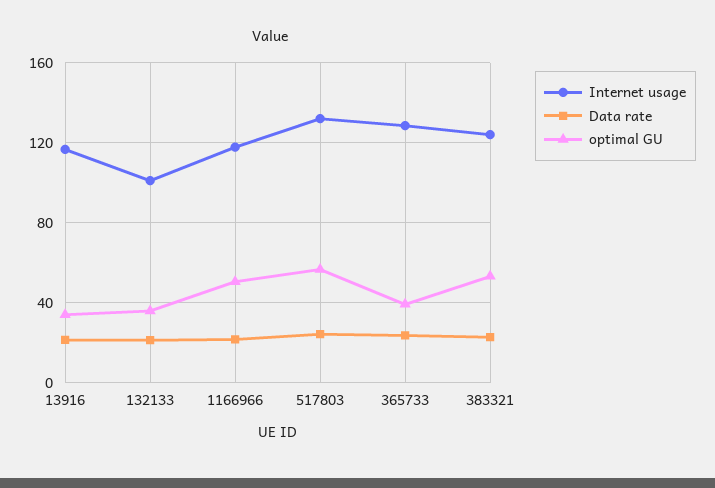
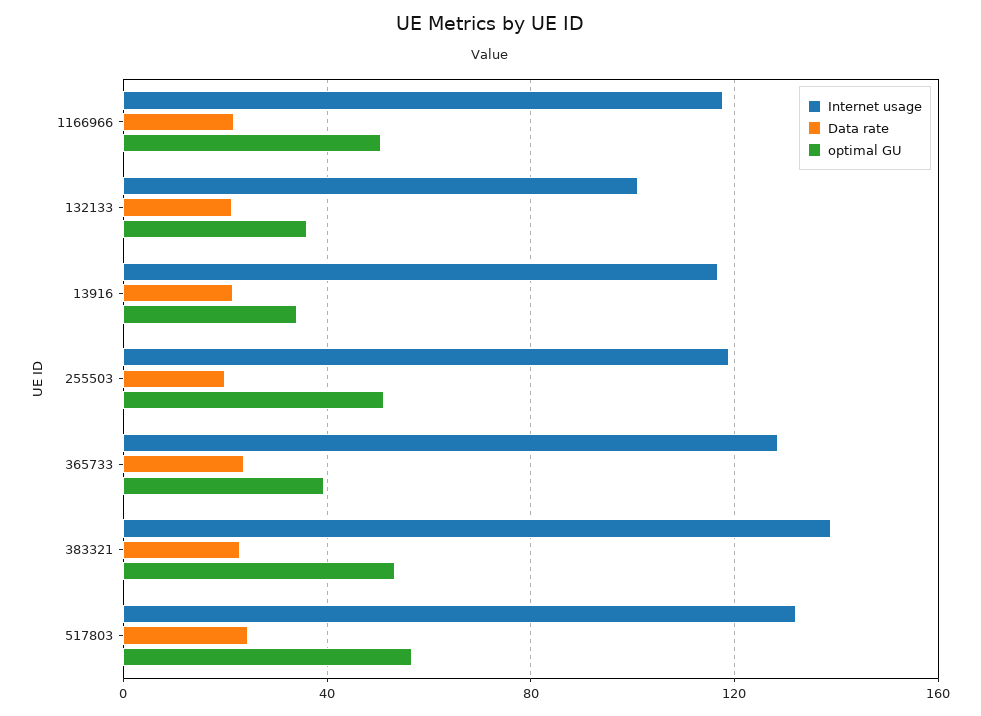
  {
    "Internet usage": {
      "13916": 115,
      "132133": 100,
      "1166966": 120,
      "517803": 130,
      "365733": 130,
-     "383321": 125
+     "383321": 140,
+     "255503": 120
    },
    "Data rate": {
      "13916": 20,
      "132133": 20,
      "1166966": 20,
      "517803": 25,
      "365733": 25,
-     "383321": 25
+     "383321": 25,
+     "255503": 20
    },
    "optimal GU": {
      "13916": 35,
      "132133": 35,
      "1166966": 50,
      "517803": 55,
      "365733": 40,
-     "383321": 55
+     "383321": 55,
+     "255503": 50
    }
  }

